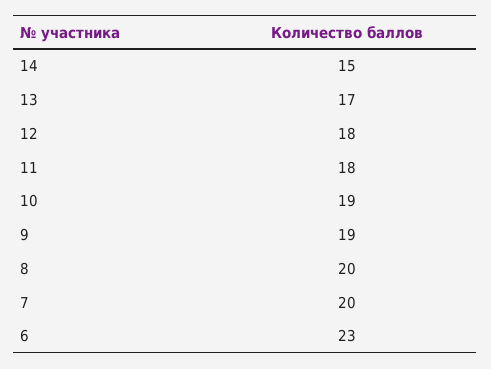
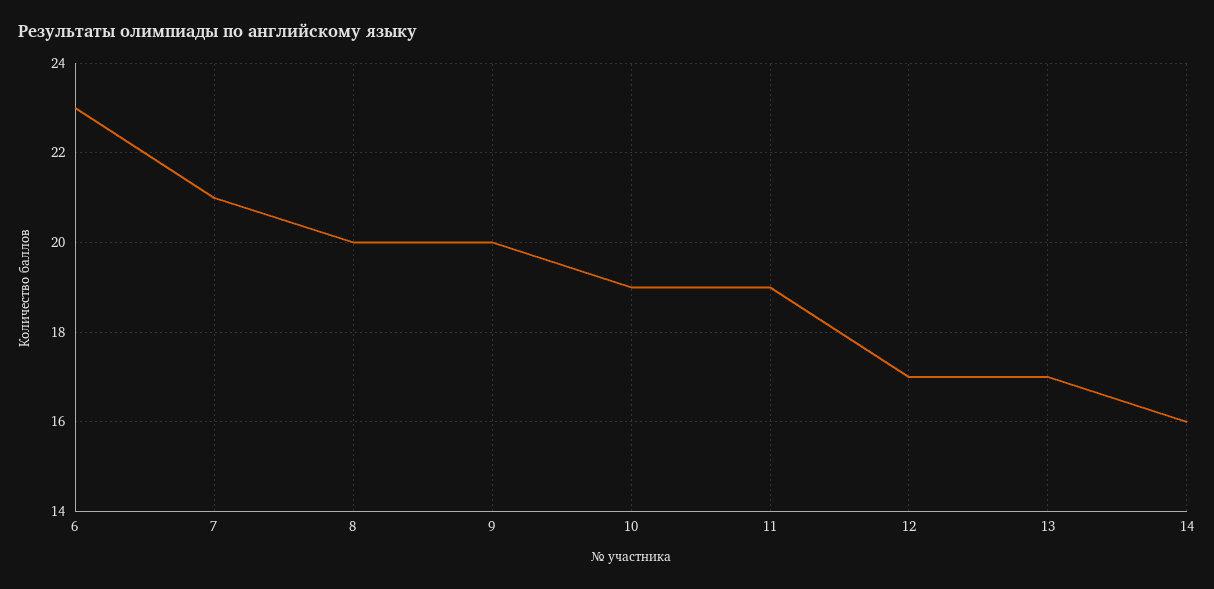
  {
-   "14": 15,
+   "14": 16,
    "13": 17,
-   "12": 18,
+   "12": 17,
-   "11": 18,
+   "11": 19,
    "10": 19,
-   "9": 19,
+   "9": 20,
    "8": 20,
-   "7": 20,
+   "7": 21,
    "6": 23
  }

